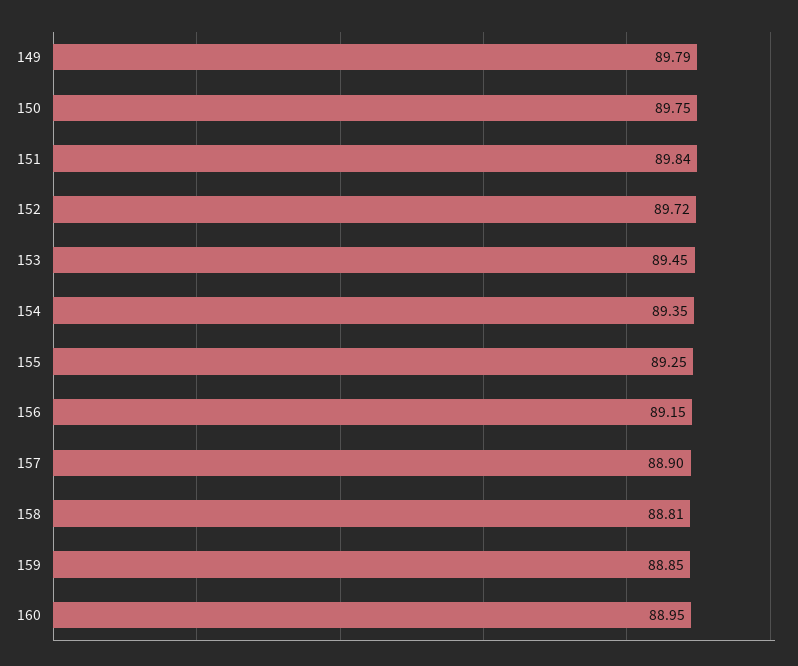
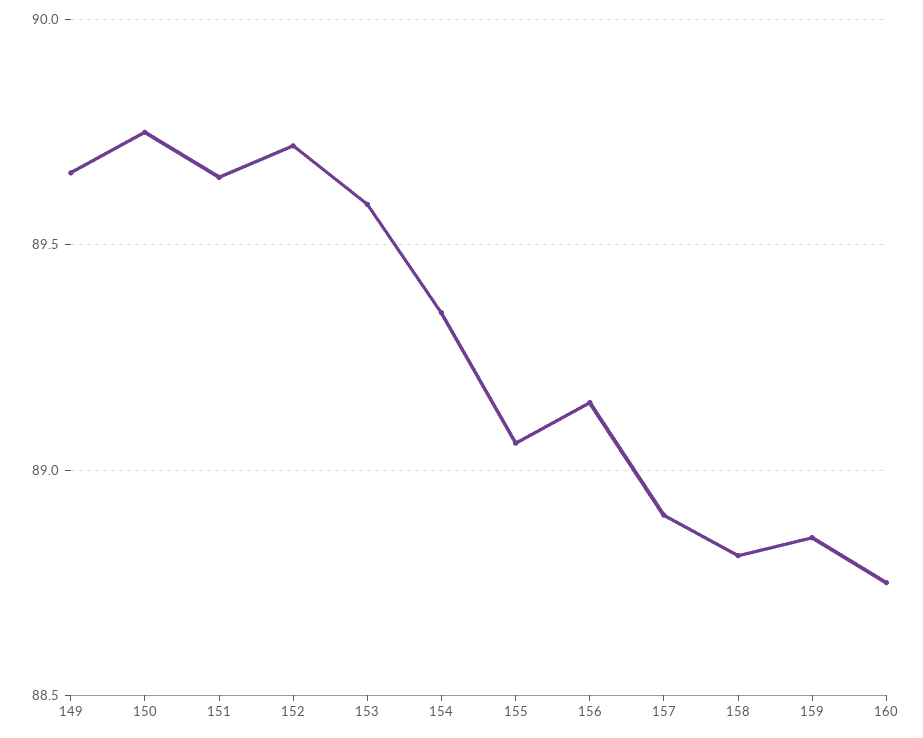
  {
-   "149": 89.79,
+   "149": 89.65,
    "150": 89.75,
-   "151": 89.84,
+   "151": 89.65,
    "152": 89.72,
-   "153": 89.45,
+   "153": 89.6,
    "154": 89.35,
-   "155": 89.25,
+   "155": 89.05,
    "156": 89.15,
    "157": 88.9,
    "158": 88.81,
    "159": 88.85,
-   "160": 88.95
+   "160": 88.75
  }

